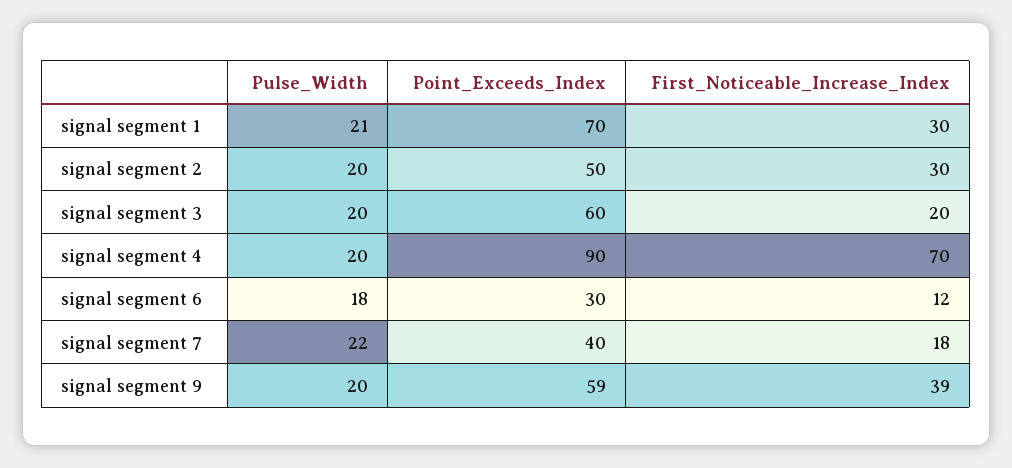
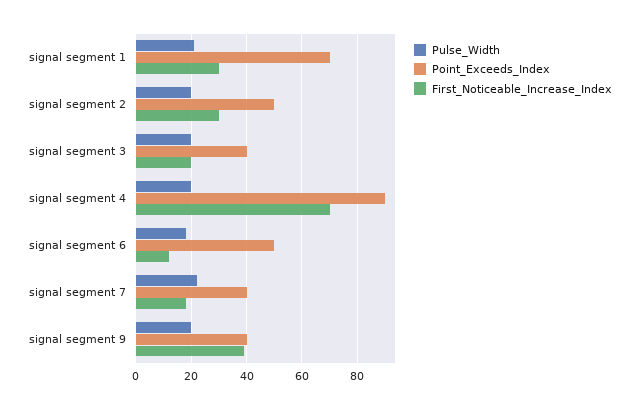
  {
    "Pulse_Width": {
      "signal segment 1": 21,
      "signal segment 2": 20,
      "signal segment 3": 20,
      "signal segment 4": 20,
      "signal segment 6": 18,
      "signal segment 7": 22,
      "signal segment 9": 20
    },
    "Point_Exceeds_Index": {
      "signal segment 1": 70,
      "signal segment 2": 50,
-     "signal segment 3": 60,
+     "signal segment 3": 40,
      "signal segment 4": 90,
-     "signal segment 6": 30,
+     "signal segment 6": 50,
      "signal segment 7": 40,
-     "signal segment 9": 59
+     "signal segment 9": 40
    },
    "First_Noticeable_Increase_Index": {
      "signal segment 1": 30,
      "signal segment 2": 30,
      "signal segment 3": 20,
      "signal segment 4": 70,
      "signal segment 6": 12,
      "signal segment 7": 18,
      "signal segment 9": 39
    }
  }

